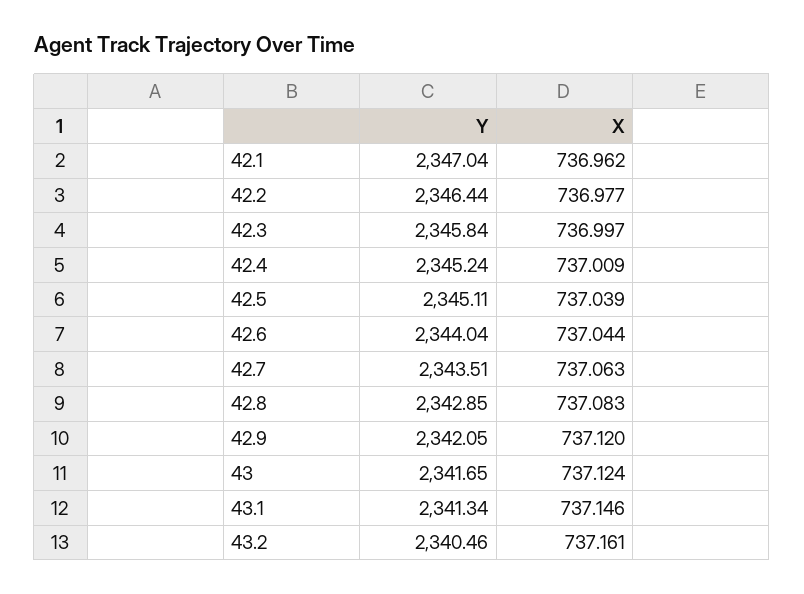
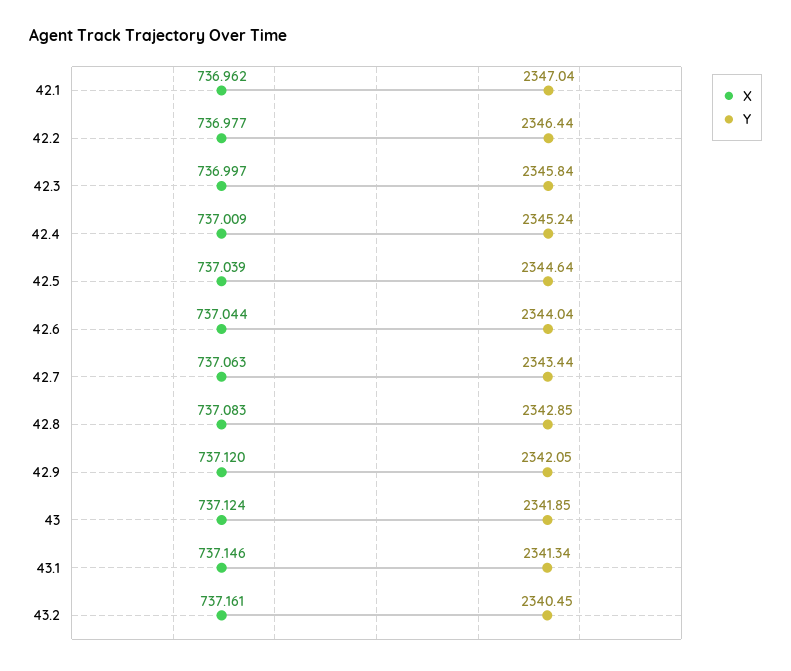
  {
    "Y": {
      "42.1": 2347.04,
      "42.2": 2346.44,
      "42.3": 2345.84,
      "42.4": 2345.24,
-     "42.5": 2345.11,
+     "42.5": 2344.64,
      "42.6": 2344.04,
-     "42.7": 2343.51,
+     "42.7": 2343.44,
      "42.8": 2342.85,
      "42.9": 2342.05,
-     "43": 2341.65,
+     "43": 2341.85,
      "43.1": 2341.34,
-     "43.2": 2340.46
+     "43.2": 2340.45
    },
    "X": {
      "42.1": 736.962,
      "42.2": 736.977,
      "42.3": 736.997,
      "42.4": 737.009,
      "42.5": 737.039,
      "42.6": 737.044,
      "42.7": 737.063,
      "42.8": 737.083,
      "42.9": 737.12,
      "43": 737.124,
      "43.1": 737.146,
      "43.2": 737.161
    }
  }

